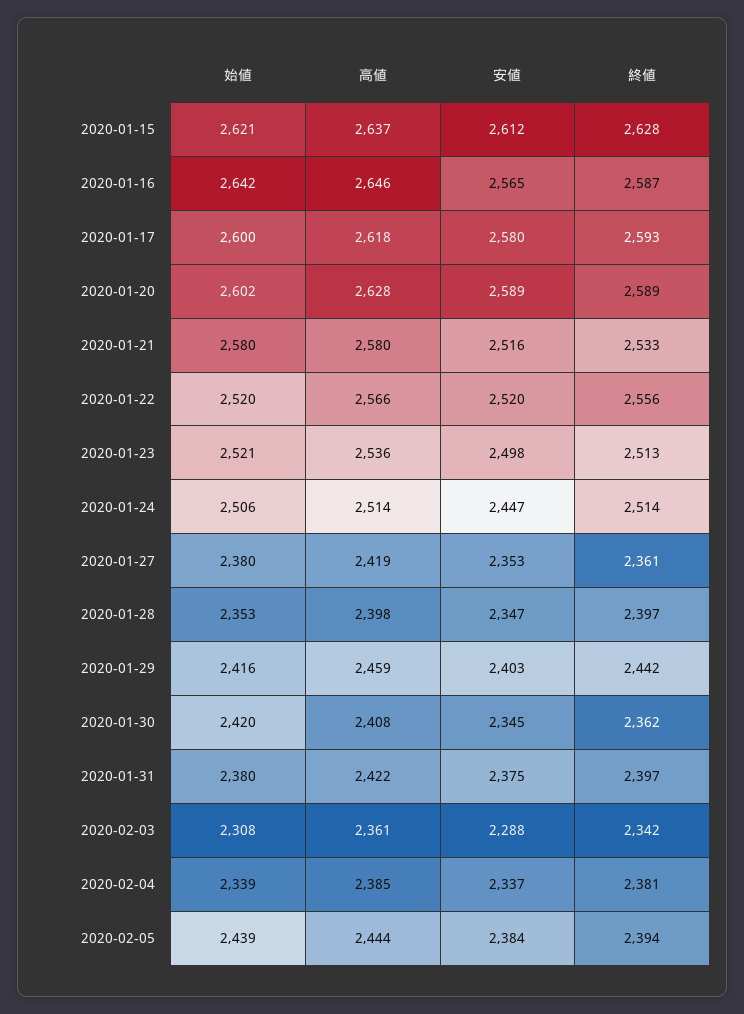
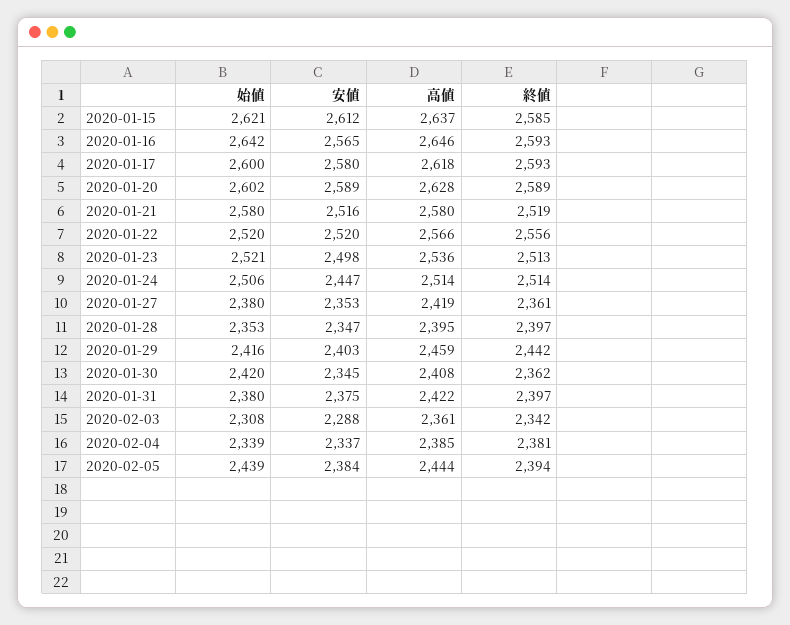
  {
    "始値": {
      "2020-01-15": 2621,
      "2020-01-16": 2642,
      "2020-01-17": 2600,
      "2020-01-20": 2602,
      "2020-01-21": 2580,
      "2020-01-22": 2520,
      "2020-01-23": 2521,
      "2020-01-24": 2506,
      "2020-01-27": 2380,
      "2020-01-28": 2353,
      "2020-01-29": 2416,
      "2020-01-30": 2420,
      "2020-01-31": 2380,
      "2020-02-03": 2308,
      "2020-02-04": 2339,
      "2020-02-05": 2439
    },
    "高値": {
      "2020-01-15": 2637,
      "2020-01-16": 2646,
      "2020-01-17": 2618,
      "2020-01-20": 2628,
      "2020-01-21": 2580,
      "2020-01-22": 2566,
      "2020-01-23": 2536,
      "2020-01-24": 2514,
      "2020-01-27": 2419,
-     "2020-01-28": 2398,
+     "2020-01-28": 2395,
      "2020-01-29": 2459,
      "2020-01-30": 2408,
      "2020-01-31": 2422,
      "2020-02-03": 2361,
      "2020-02-04": 2385,
      "2020-02-05": 2444
    },
    "安値": {
      "2020-01-15": 2612,
      "2020-01-16": 2565,
      "2020-01-17": 2580,
      "2020-01-20": 2589,
      "2020-01-21": 2516,
      "2020-01-22": 2520,
      "2020-01-23": 2498,
      "2020-01-24": 2447,
      "2020-01-27": 2353,
      "2020-01-28": 2347,
      "2020-01-29": 2403,
      "2020-01-30": 2345,
      "2020-01-31": 2375,
      "2020-02-03": 2288,
      "2020-02-04": 2337,
      "2020-02-05": 2384
    },
    "終値": {
-     "2020-01-15": 2628,
+     "2020-01-15": 2585,
-     "2020-01-16": 2587,
+     "2020-01-16": 2593,
      "2020-01-17": 2593,
      "2020-01-20": 2589,
-     "2020-01-21": 2533,
+     "2020-01-21": 2519,
      "2020-01-22": 2556,
      "2020-01-23": 2513,
      "2020-01-24": 2514,
      "2020-01-27": 2361,
      "2020-01-28": 2397,
      "2020-01-29": 2442,
      "2020-01-30": 2362,
      "2020-01-31": 2397,
      "2020-02-03": 2342,
      "2020-02-04": 2381,
      "2020-02-05": 2394
    }
  }

